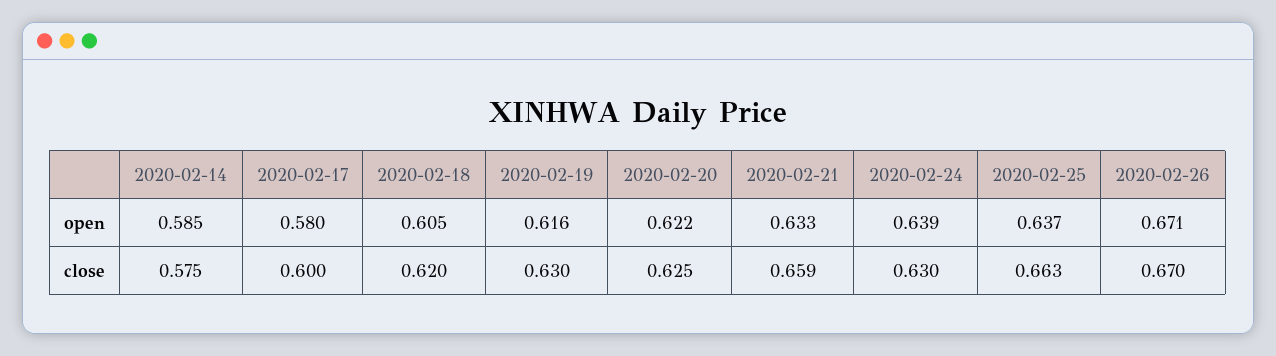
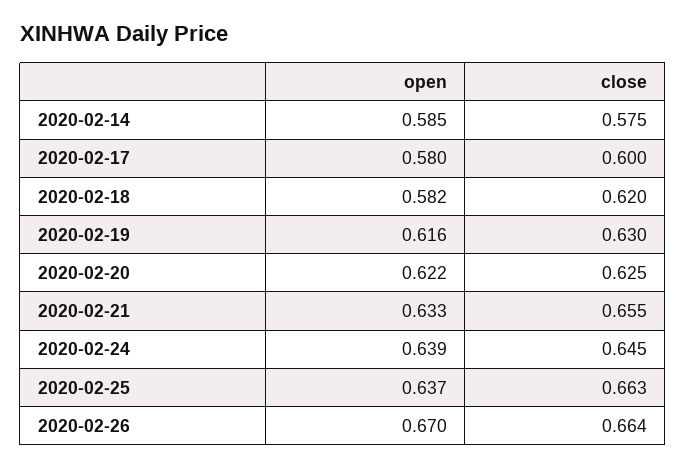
  {
    "2020-02-14": {
      "open": 0.585,
      "close": 0.575
    },
    "2020-02-17": {
      "open": 0.58,
      "close": 0.6
    },
    "2020-02-18": {
-     "open": 0.605,
+     "open": 0.582,
      "close": 0.62
    },
    "2020-02-19": {
      "open": 0.616,
      "close": 0.63
    },
    "2020-02-20": {
      "open": 0.622,
      "close": 0.625
    },
    "2020-02-21": {
      "open": 0.633,
-     "close": 0.659
+     "close": 0.655
    },
    "2020-02-24": {
      "open": 0.639,
-     "close": 0.63
+     "close": 0.645
    },
    "2020-02-25": {
      "open": 0.637,
      "close": 0.663
    },
    "2020-02-26": {
-     "open": 0.671,
+     "open": 0.67,
-     "close": 0.67
+     "close": 0.664
    }
  }

